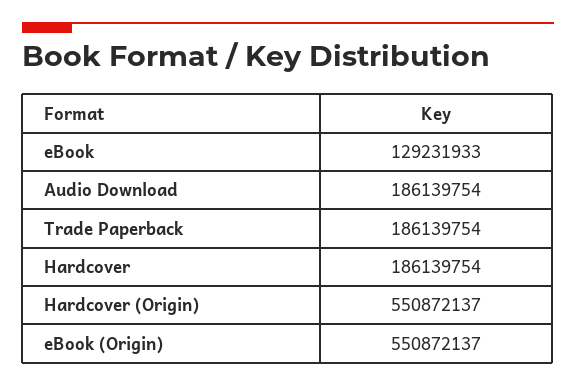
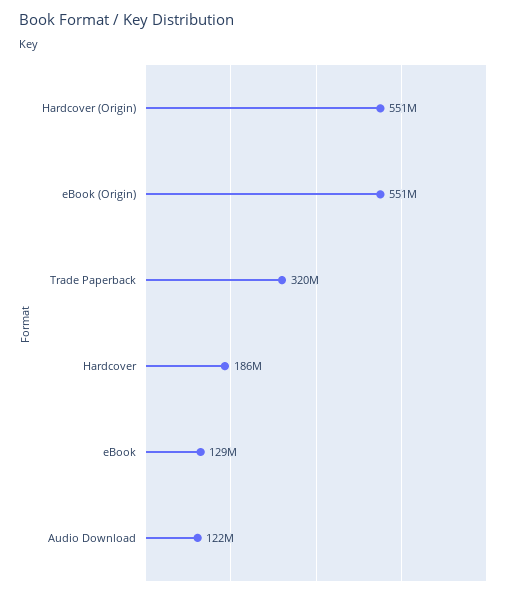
  {
    "eBook": 129231933,
-   "Audio Download": 186139754,
+   "Audio Download": 122000000,
-   "Trade Paperback": 186139754,
+   "Trade Paperback": 320000000,
    "Hardcover": 186139754,
    "Hardcover (Origin)": 550872137,
    "eBook (Origin)": 550872137
  }

